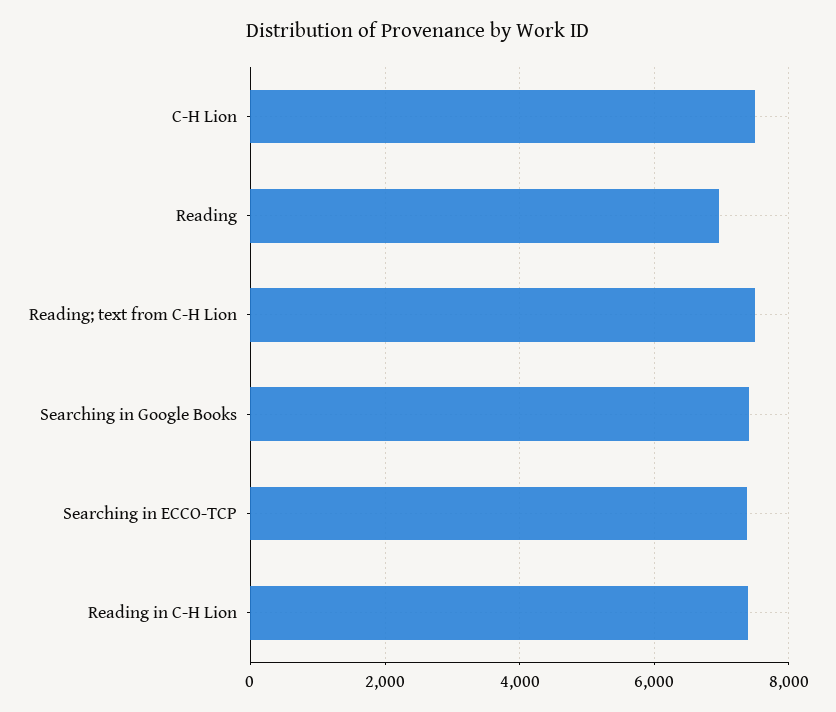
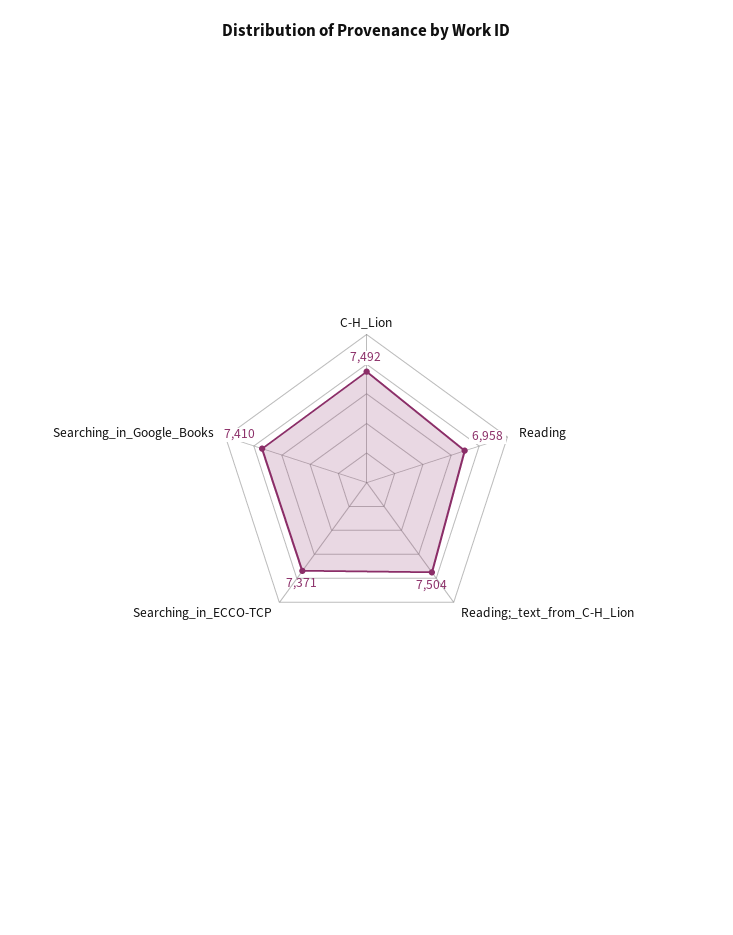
  {
    "C-H Lion": 7492,
    "Reading": 6958,
    "Reading; text from C-H Lion": 7504,
    "Searching in Google Books": 7410,
-   "Searching in ECCO-TCP": 7371,
+   "Searching in ECCO-TCP": 7371
-   "Reading in C-H Lion": 7400
  }

